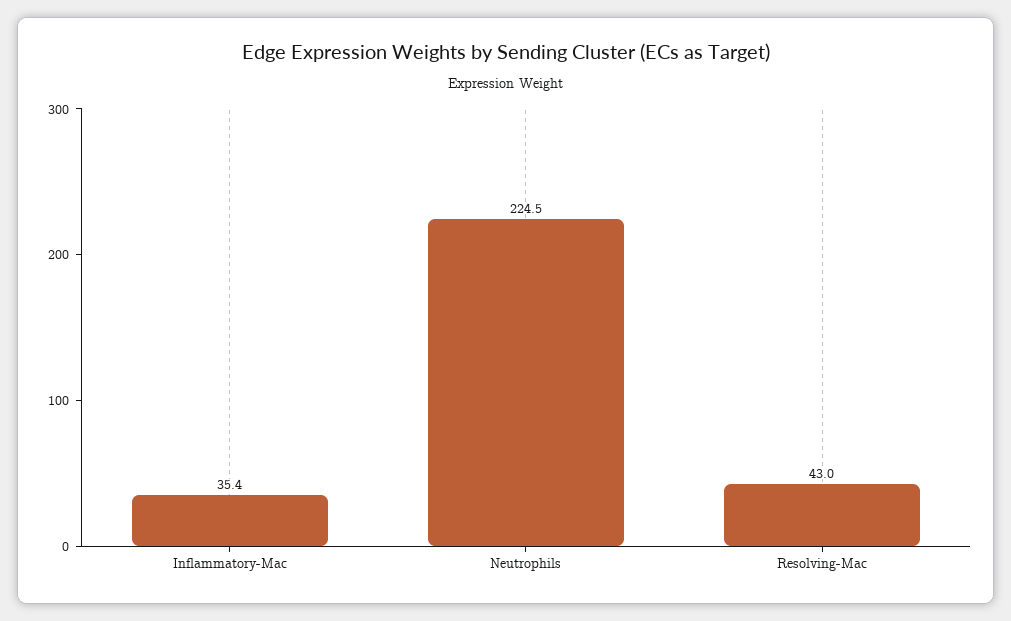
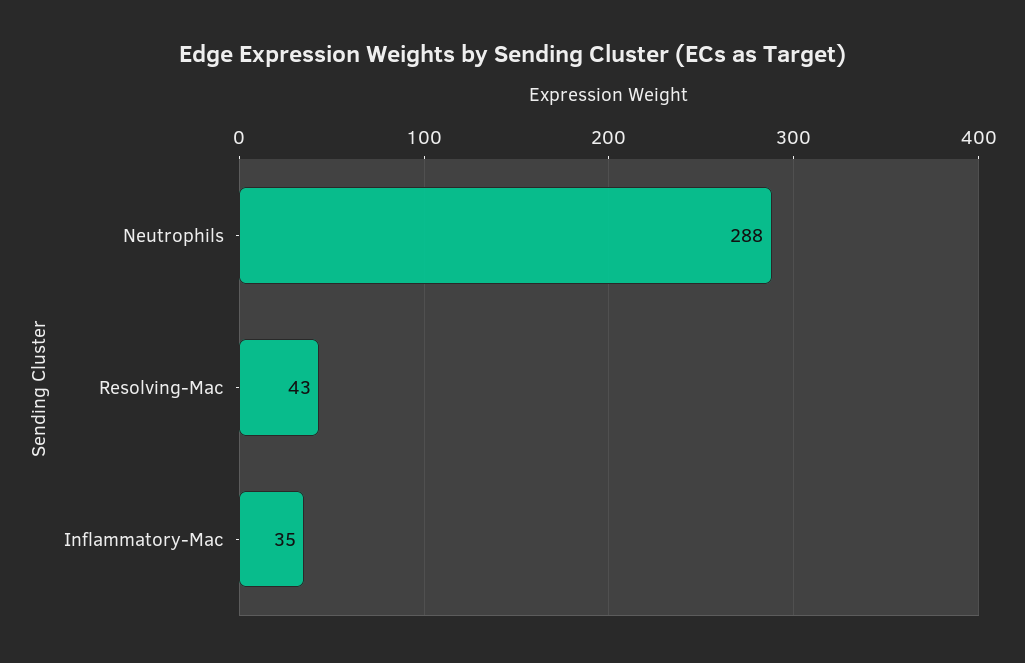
  {
    "Inflammatory-Mac": 35.4,
-   "Neutrophils": 224.5,
+   "Neutrophils": 288,
    "Resolving-Mac": 43
  }

